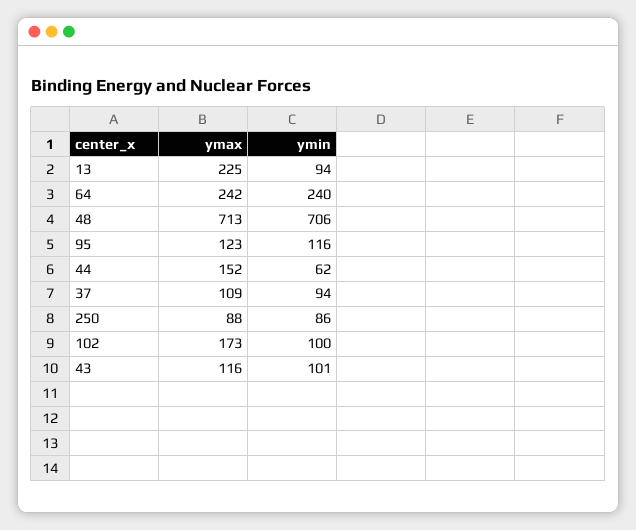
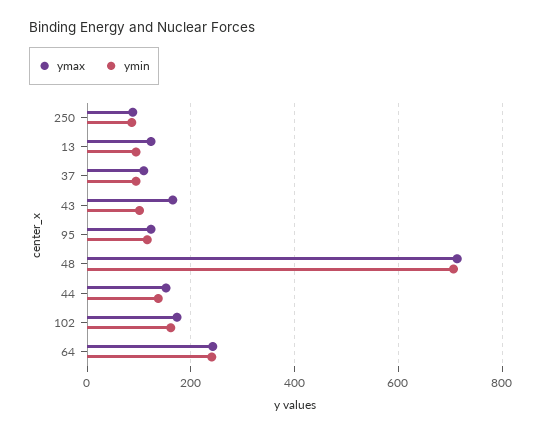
  {
    "ymax": {
-     "13": 225,
+     "13": 120,
      "64": 242,
      "48": 713,
      "95": 123,
      "44": 152,
      "37": 109,
      "250": 88,
      "102": 173,
-     "43": 116
+     "43": 160
    },
    "ymin": {
      "13": 94,
      "64": 240,
      "48": 706,
      "95": 116,
-     "44": 62,
+     "44": 140,
      "37": 94,
      "250": 86,
-     "102": 100,
+     "102": 160,
      "43": 101
    }
  }

